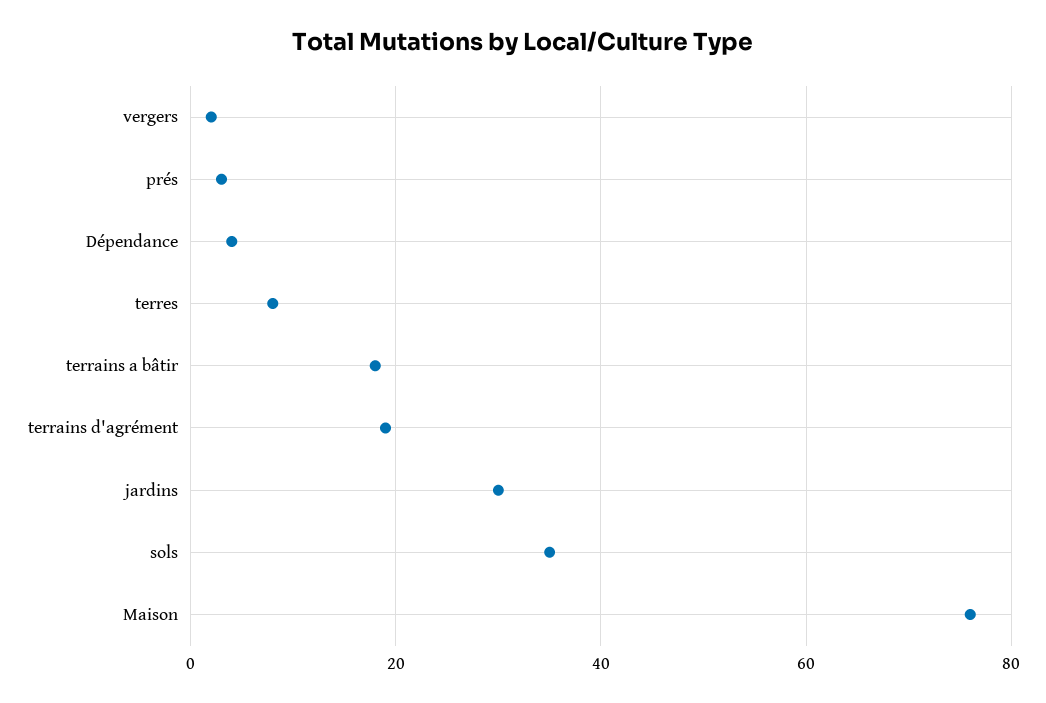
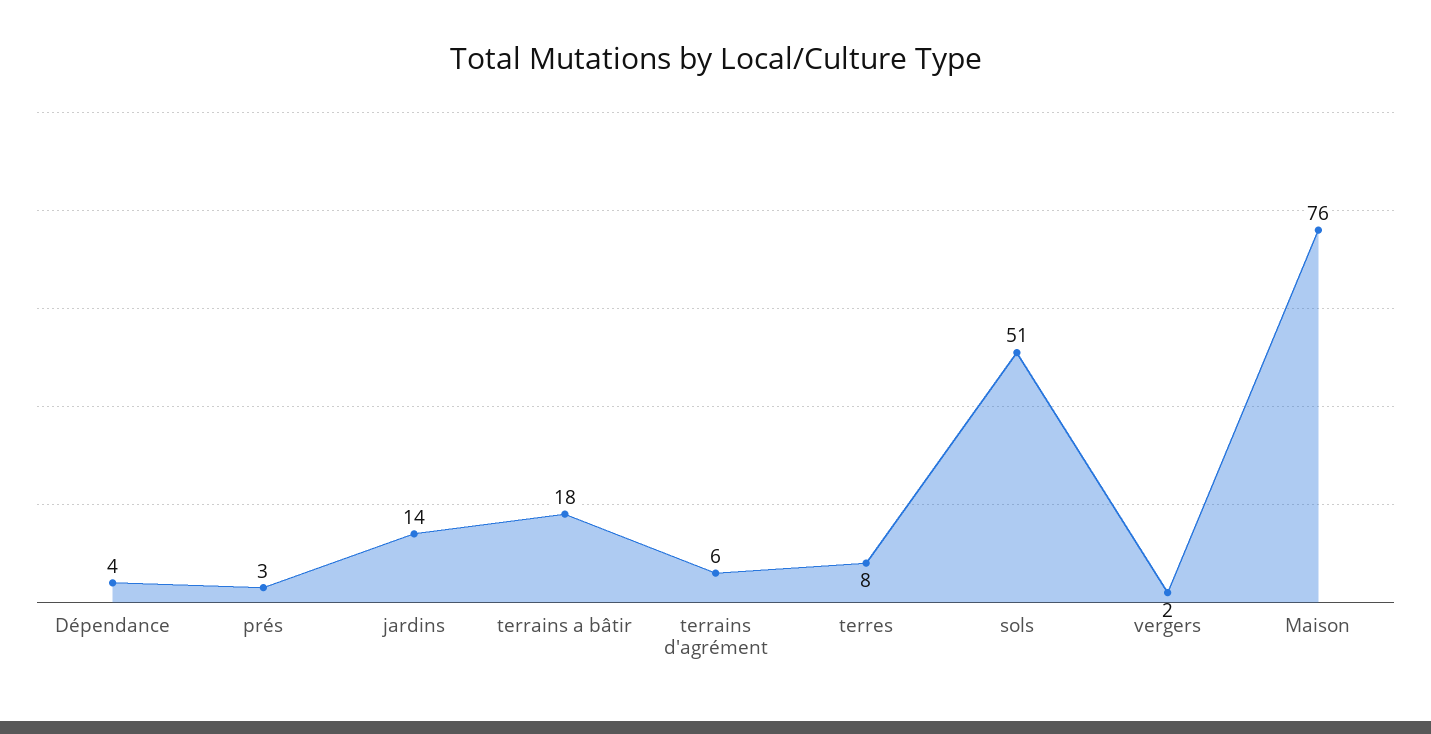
  {
    "vergers": 2,
    "prés": 3,
    "Dépendance": 4,
    "terres": 8,
    "terrains a bâtir": 18,
-   "terrains d'agrément": 20,
+   "terrains d'agrément": 6,
-   "jardins": 30,
+   "jardins": 14,
-   "sols": 35,
+   "sols": 51,
    "Maison": 76
  }

